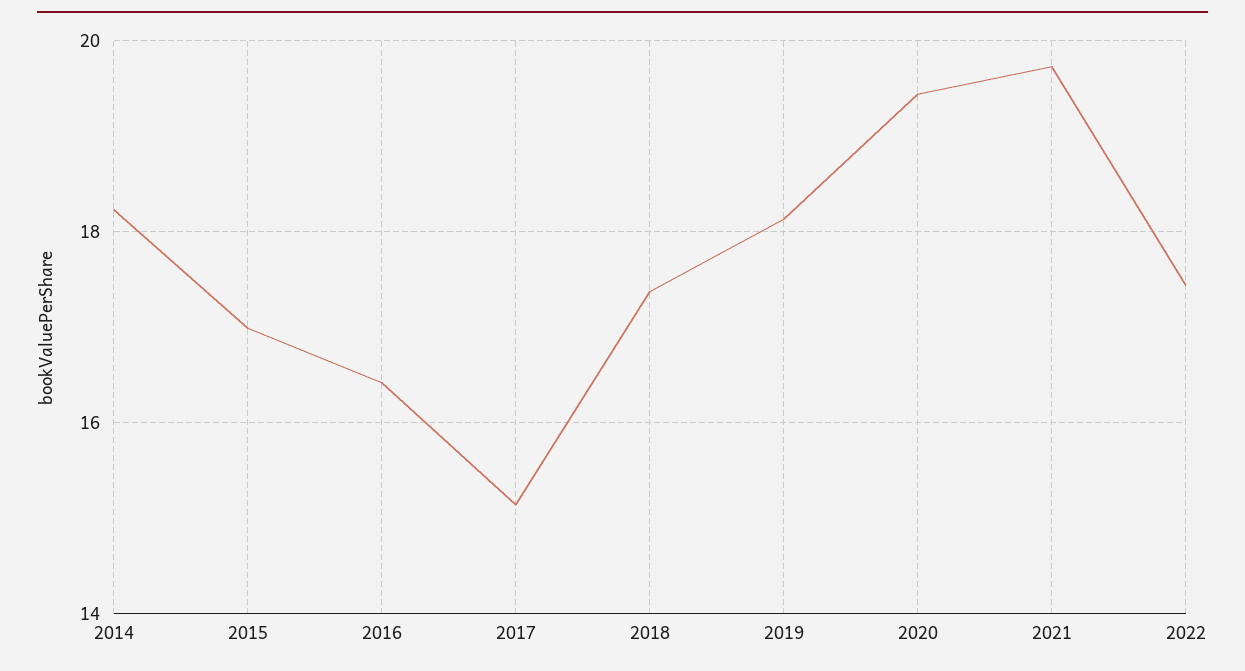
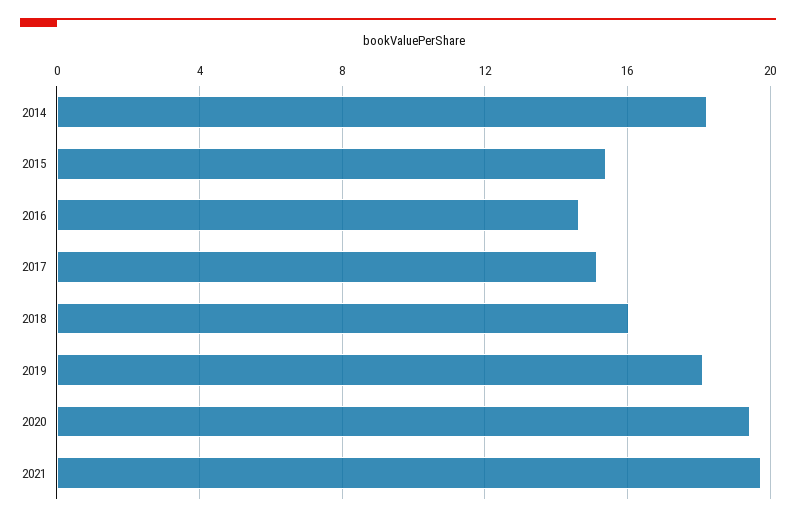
  {
    "2014": 18.2,
-   "2015": 17,
+   "2015": 15.5,
-   "2016": 16.4,
+   "2016": 14.5,
    "2017": 15.2,
-   "2018": 17.4,
+   "2018": 16,
    "2019": 18.2,
    "2020": 19.4,
-   "2021": 19.8,
+   "2021": 19.8
-   "2022": 17.4
  }

